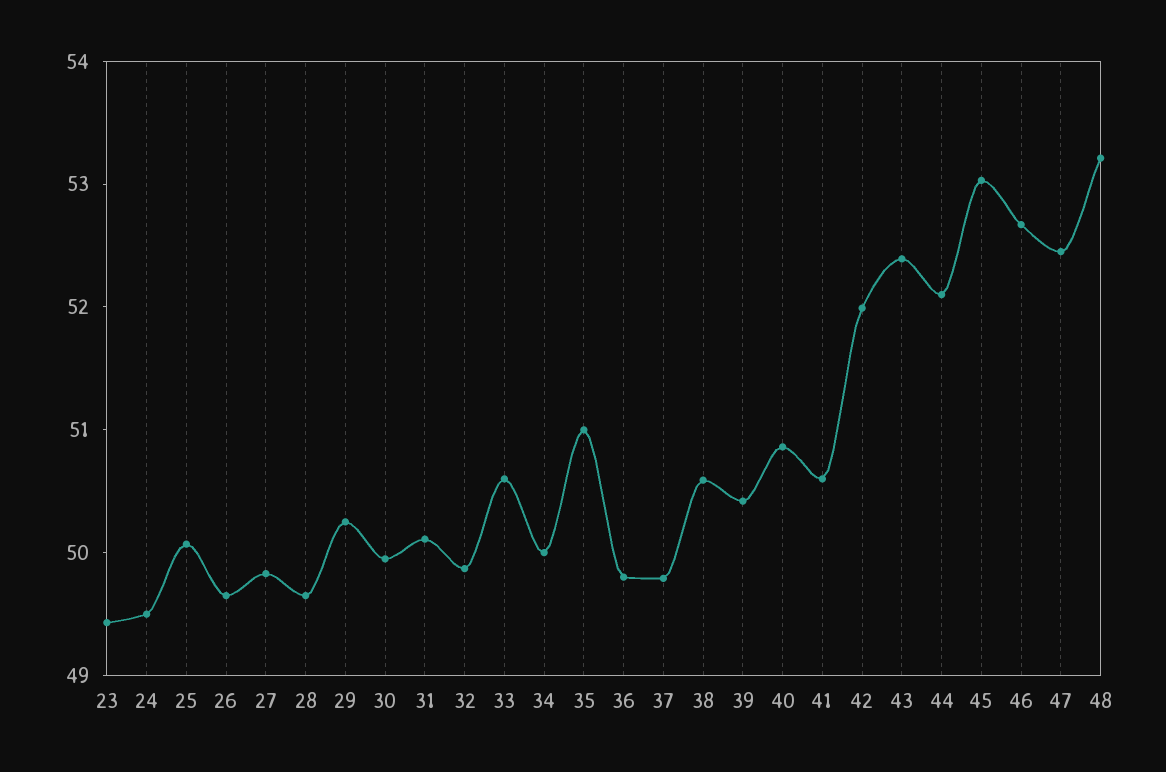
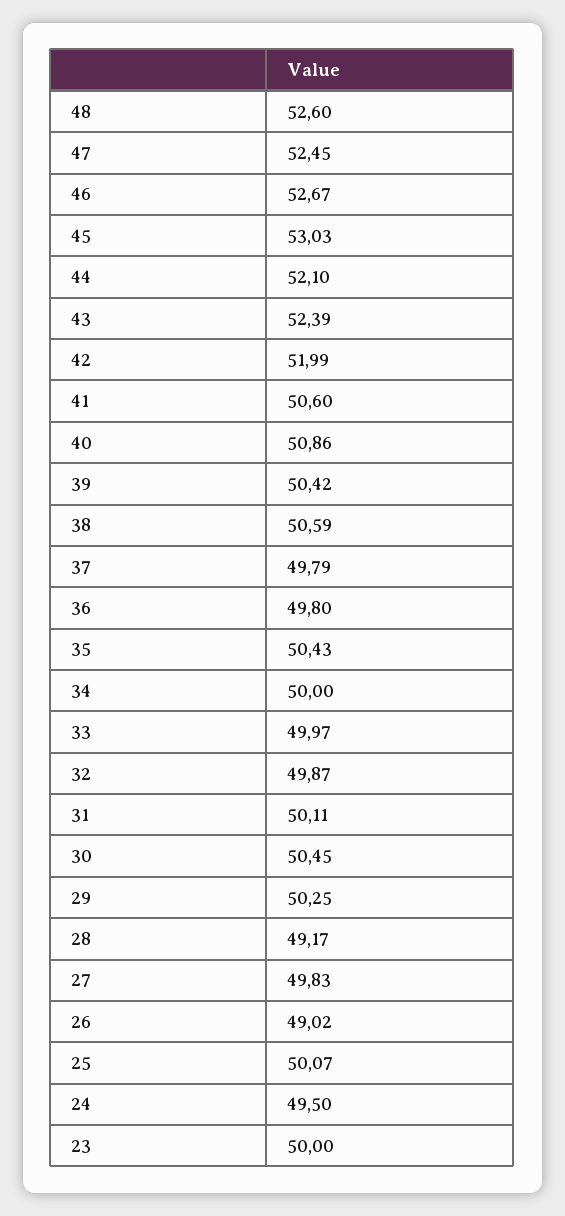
  {
-   "23": 49.4,
+   "23": 50,
    "24": 49.5,
    "25": 50.07,
-   "26": 49.6,
+   "26": 49.02,
    "27": 49.83,
-   "28": 49.6,
+   "28": 49.17,
    "29": 50.25,
-   "30": 50,
+   "30": 50.45,
    "31": 50.11,
    "32": 49.87,
-   "33": 50.6,
+   "33": 49.97,
    "34": 50,
-   "35": 51,
+   "35": 50.43,
    "36": 49.8,
    "37": 49.79,
    "38": 50.59,
    "39": 50.42,
    "40": 50.86,
    "41": 50.6,
    "42": 51.99,
    "43": 52.39,
    "44": 52.1,
    "45": 53.03,
    "46": 52.67,
    "47": 52.45,
-   "48": 53.2
+   "48": 52.6
  }

